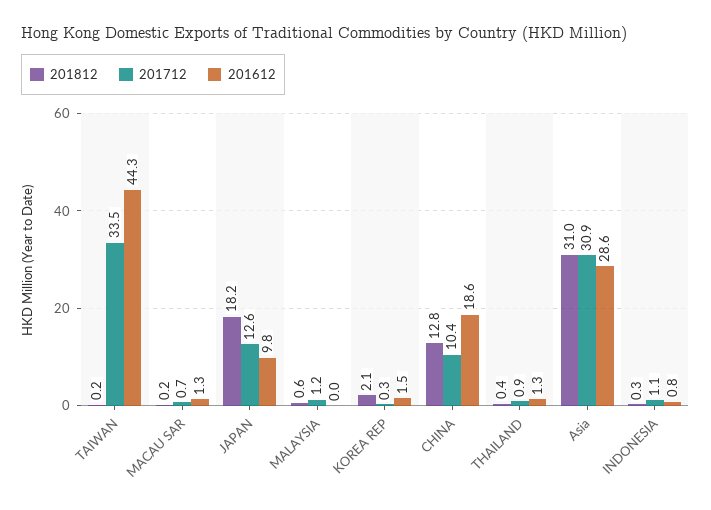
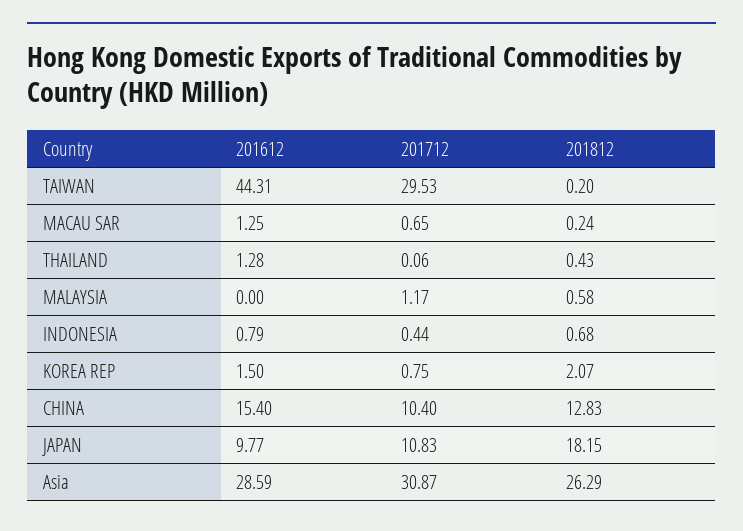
  {
    "201812": {
      "TAIWAN": 0.2,
      "MACAU SAR": 0.24,
      "JAPAN": 18.15,
      "MALAYSIA": 0.58,
      "KOREA REP": 2.07,
      "CHINA": 12.83,
      "THAILAND": 0.43,
-     "Asia": 31,
+     "Asia": 26.29,
-     "INDONESIA": 0.3
+     "INDONESIA": 0.68
    },
    "201712": {
-     "TAIWAN": 33.5,
+     "TAIWAN": 29.53,
      "MACAU SAR": 0.65,
-     "JAPAN": 12.6,
+     "JAPAN": 10.83,
      "MALAYSIA": 1.17,
-     "KOREA REP": 0.3,
+     "KOREA REP": 0.75,
      "CHINA": 10.4,
-     "THAILAND": 0.9,
+     "THAILAND": 0.06,
      "Asia": 30.87,
-     "INDONESIA": 1.1
+     "INDONESIA": 0.44
    },
    "201612": {
      "TAIWAN": 44.31,
      "MACAU SAR": 1.25,
      "JAPAN": 9.77,
      "MALAYSIA": 0,
      "KOREA REP": 1.5,
-     "CHINA": 18.6,
+     "CHINA": 15.4,
      "THAILAND": 1.28,
      "Asia": 28.59,
      "INDONESIA": 0.79
    }
  }

